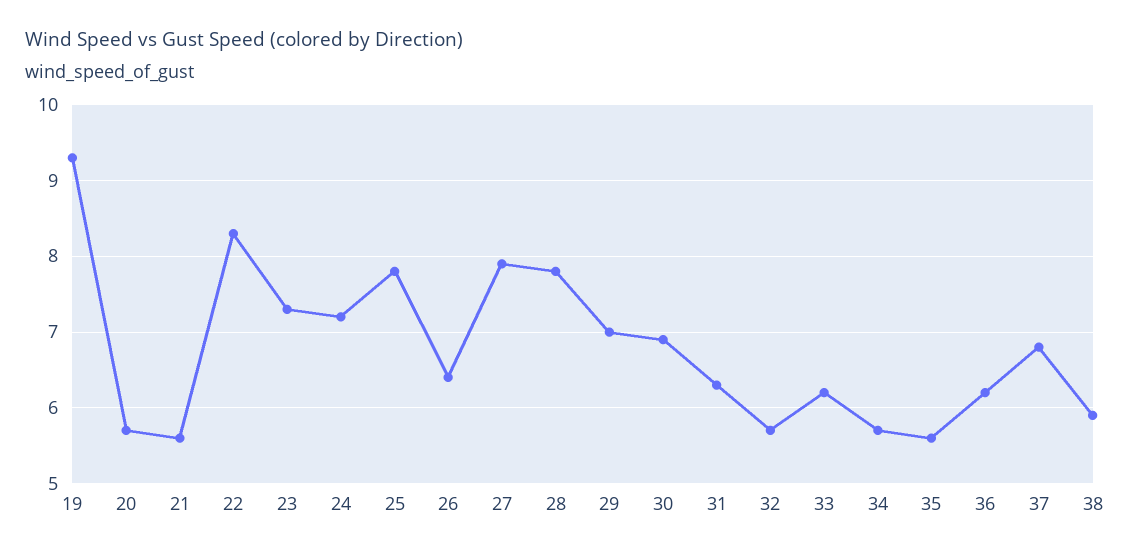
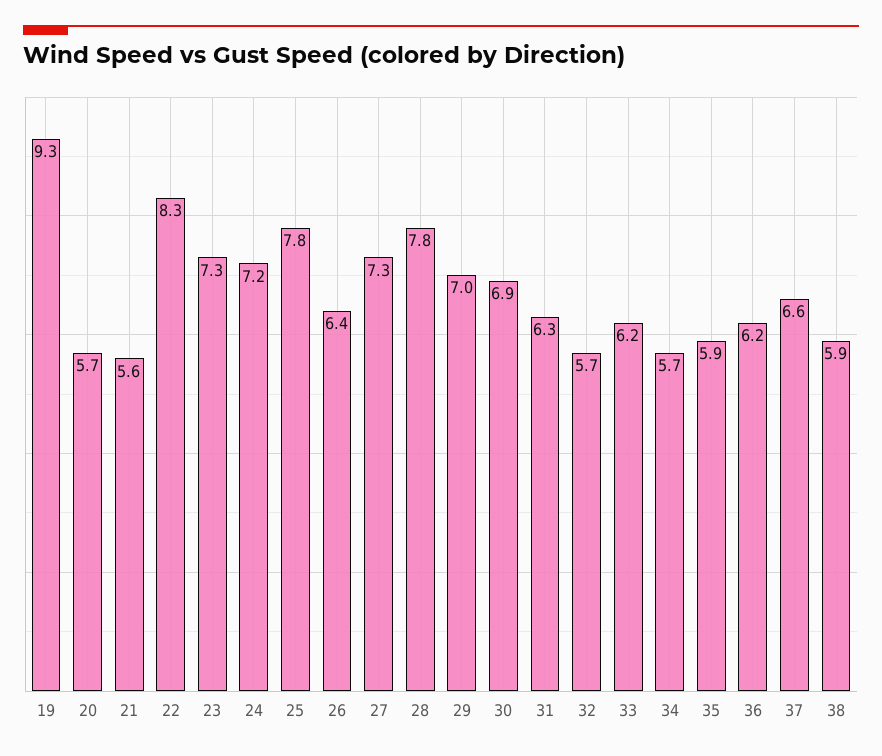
  {
    "19": 9.3,
    "20": 5.7,
    "21": 5.6,
    "22": 8.3,
    "23": 7.3,
    "24": 7.2,
    "25": 7.8,
    "26": 6.4,
-   "27": 7.9,
+   "27": 7.3,
    "28": 7.8,
    "29": 7,
    "30": 6.9,
    "31": 6.3,
    "32": 5.7,
    "33": 6.2,
    "34": 5.7,
-   "35": 5.6,
+   "35": 5.9,
    "36": 6.2,
-   "37": 6.8,
+   "37": 6.6,
    "38": 5.9
  }

